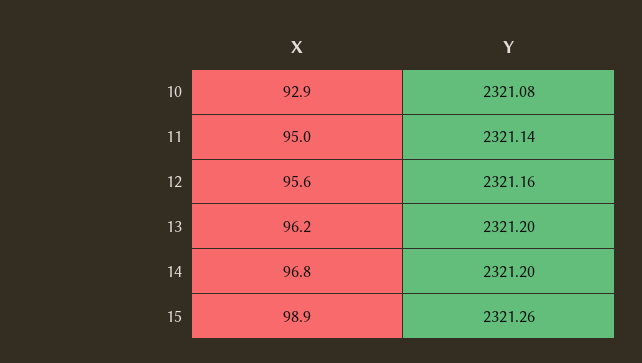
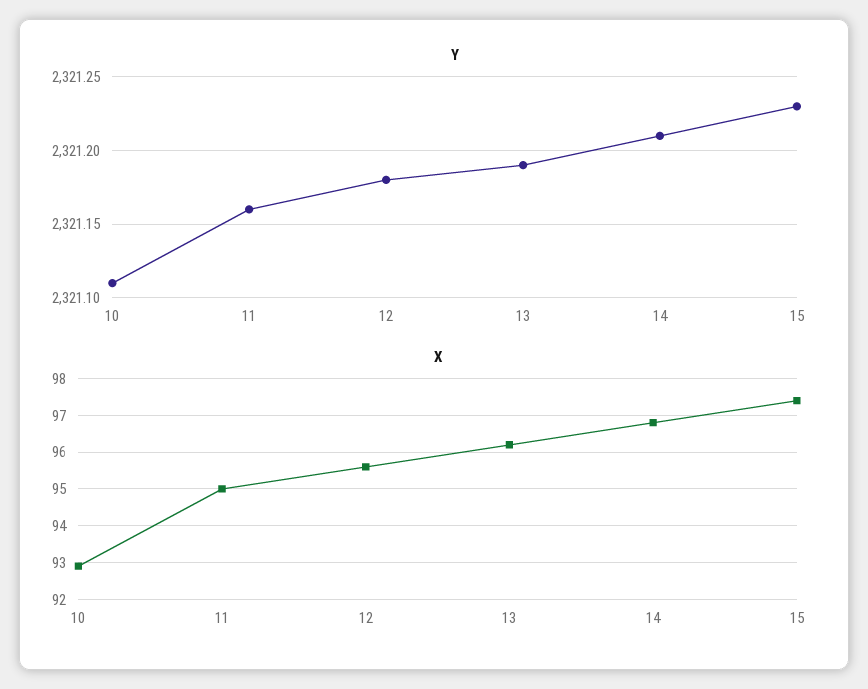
  {
    "X": {
      "10": 92.9,
      "11": 95,
      "12": 95.6,
      "13": 96.2,
      "14": 96.8,
-     "15": 98.9
+     "15": 97.5
    },
    "Y": {
-     "10": 2321.08,
+     "10": 2321.11,
-     "11": 2321.14,
+     "11": 2321.16,
-     "12": 2321.16,
+     "12": 2321.18,
-     "13": 2321.2,
+     "13": 2321.19,
-     "14": 2321.2,
+     "14": 2321.21,
-     "15": 2321.26
+     "15": 2321.23
    }
  }

